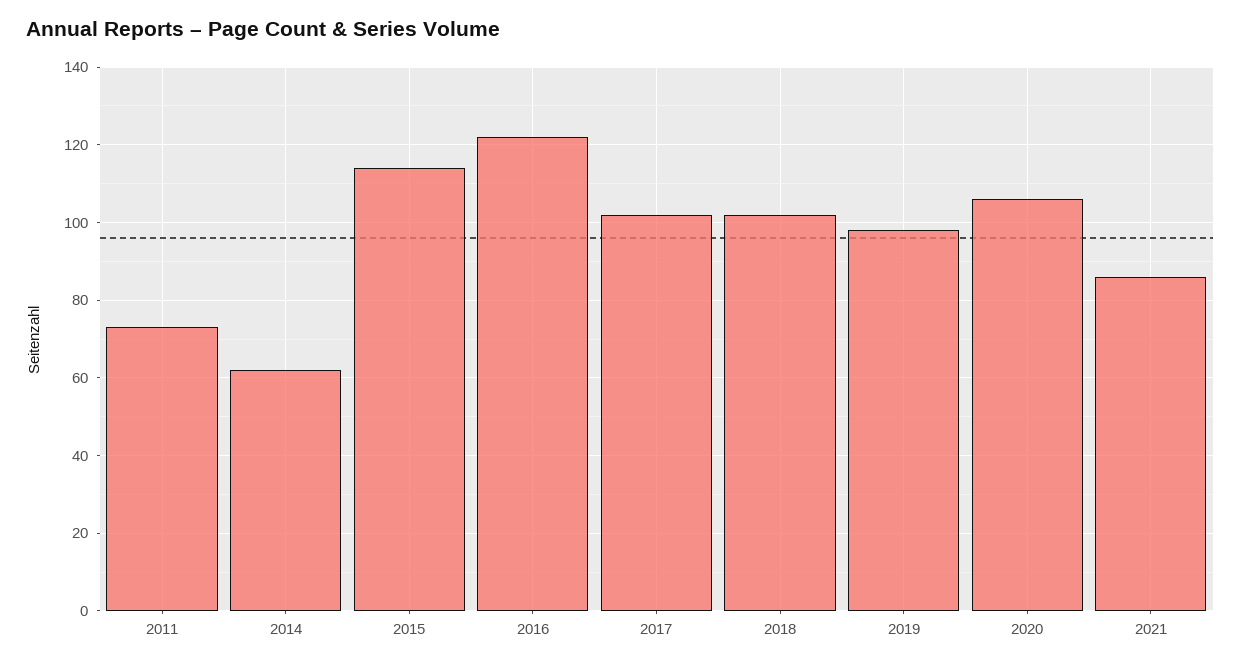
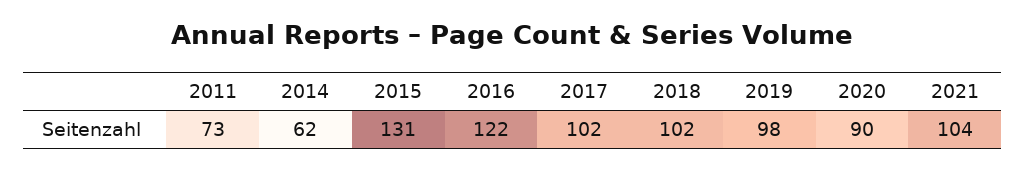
  {
    "2011": 73,
    "2014": 62,
-   "2015": 115,
+   "2015": 131,
    "2016": 122,
    "2017": 102,
    "2018": 102,
    "2019": 98,
-   "2020": 105,
+   "2020": 90,
-   "2021": 85
+   "2021": 104
  }

